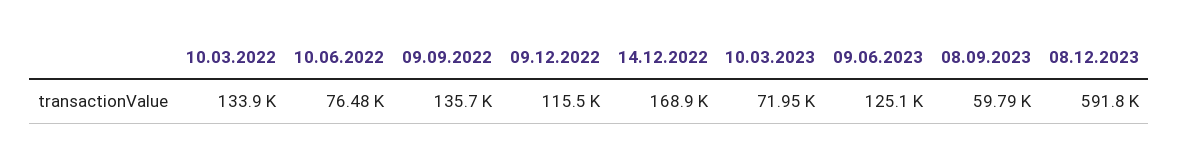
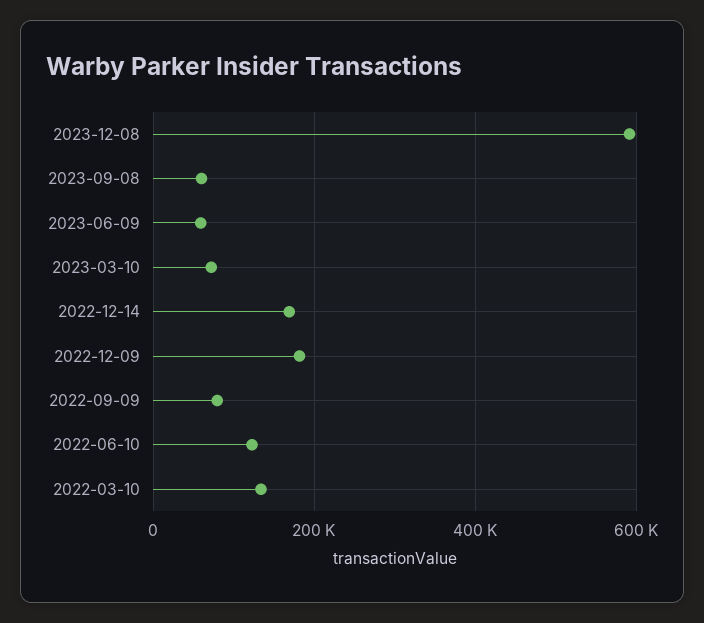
  {
    "10.03.2022": 133900,
-   "10.06.2022": 76480,
+   "10.06.2022": 120000,
-   "09.09.2022": 135700,
+   "09.09.2022": 80000,
-   "09.12.2022": 115500,
+   "09.12.2022": 180000,
    "14.12.2022": 168900,
    "10.03.2023": 71950,
-   "09.06.2023": 125100,
+   "09.06.2023": 60000,
    "08.09.2023": 59790,
    "08.12.2023": 591800
  }

